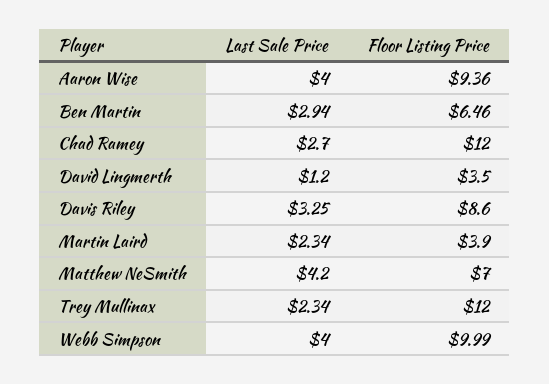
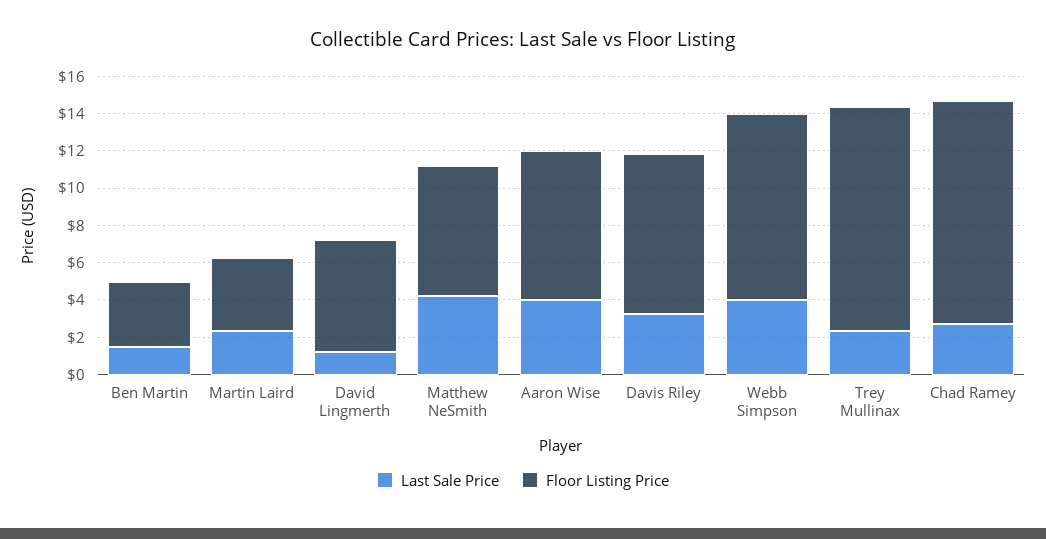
  {
    "Last Sale Price": {
      "Aaron Wise": 4,
-     "Ben Martin": 2.94,
+     "Ben Martin": 1.5,
      "Chad Ramey": 2.7,
      "David Lingmerth": 1.2,
      "Davis Riley": 3.25,
      "Martin Laird": 2.34,
      "Matthew NeSmith": 4.2,
      "Trey Mullinax": 2.34,
      "Webb Simpson": 4
    },
    "Floor Listing Price": {
-     "Aaron Wise": 9.36,
+     "Aaron Wise": 8,
-     "Ben Martin": 6.46,
+     "Ben Martin": 3.5,
      "Chad Ramey": 12,
-     "David Lingmerth": 3.5,
+     "David Lingmerth": 6,
      "Davis Riley": 8.6,
      "Martin Laird": 3.9,
      "Matthew NeSmith": 7,
      "Trey Mullinax": 12,
      "Webb Simpson": 9.99
    }
  }

